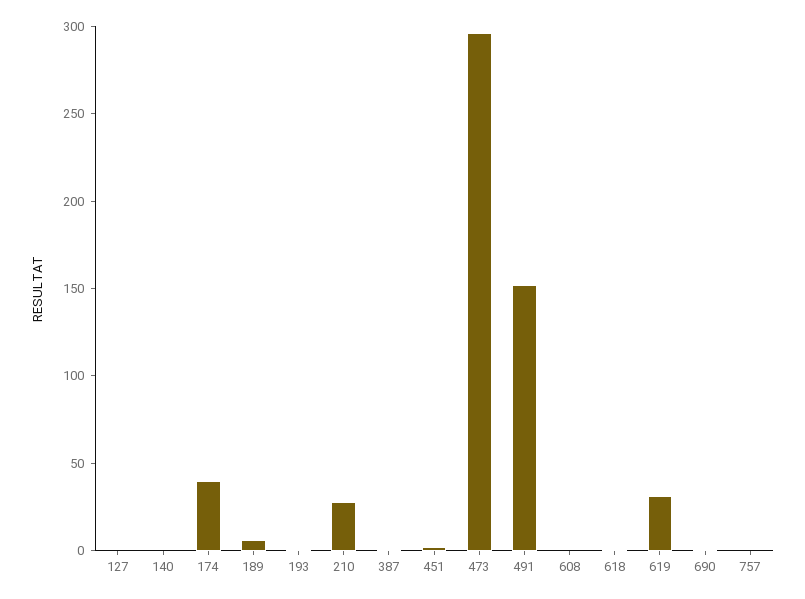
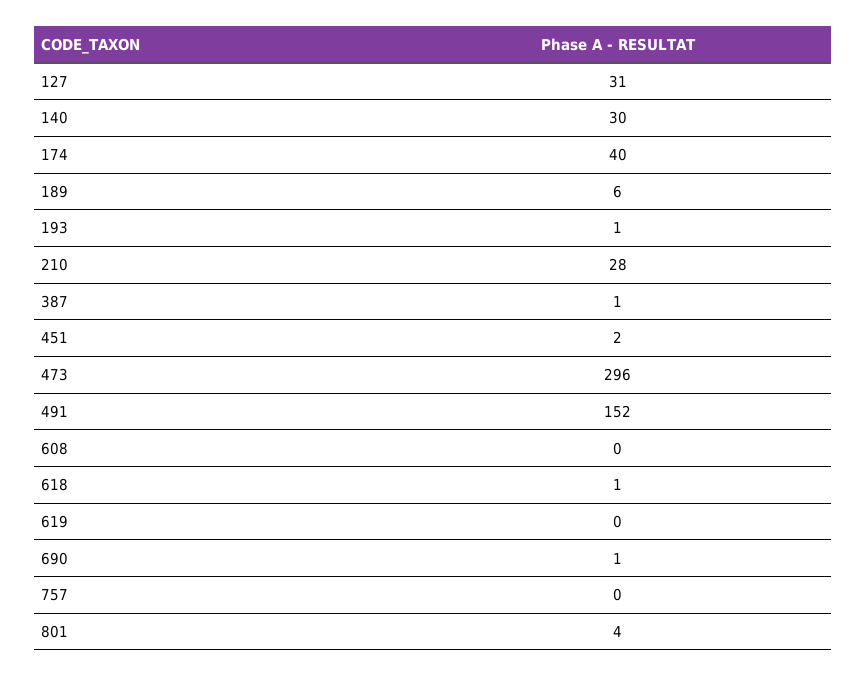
  {
-   "127": 0,
+   "127": 31,
-   "140": 0,
+   "140": 30,
    "174": 40,
    "189": 6,
    "193": 1,
    "210": 28,
    "387": 1,
    "451": 2,
    "473": 296,
    "491": 152,
    "608": 0,
    "618": 1,
-   "619": 30,
+   "619": 0,
    "690": 1,
-   "757": 0
+   "757": 0,
+   "801": 4
  }

